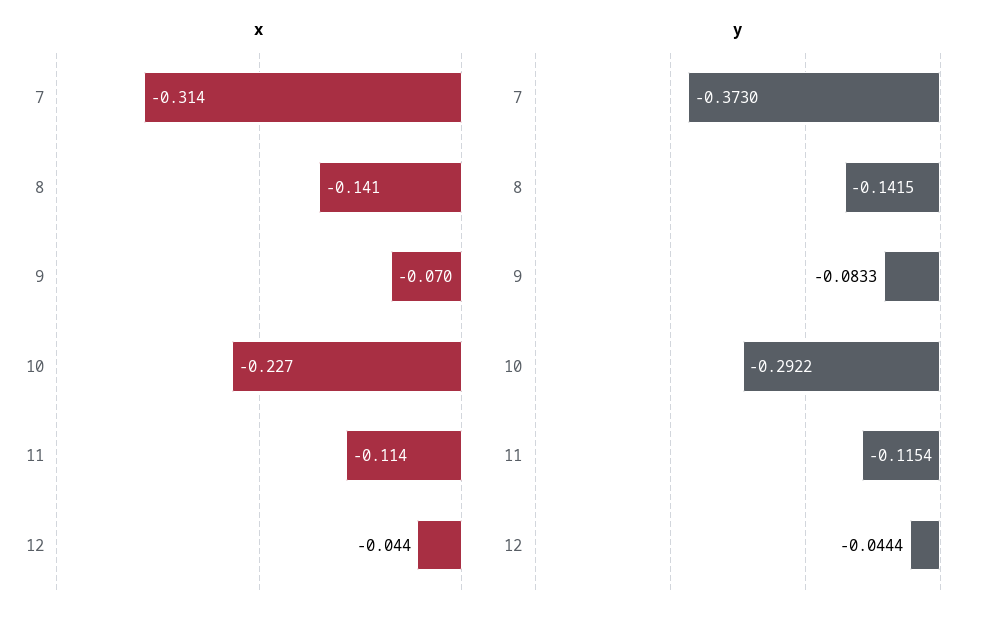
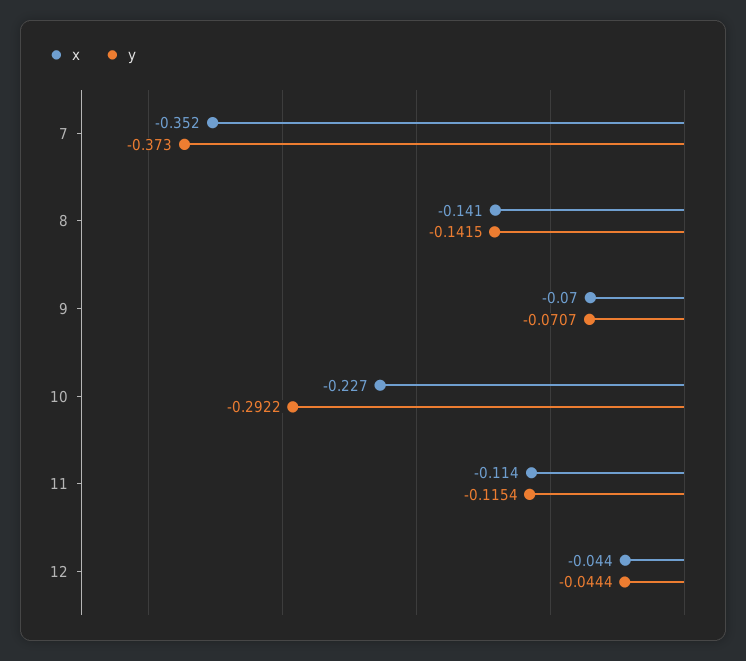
  {
    "x": {
-     "7": -0.314,
+     "7": -0.352,
      "8": -0.141,
      "9": -0.07,
      "10": -0.227,
      "11": -0.114,
      "12": -0.044
    },
    "y": {
      "7": -0.373,
      "8": -0.1415,
-     "9": -0.0833,
+     "9": -0.0707,
      "10": -0.2922,
      "11": -0.1154,
      "12": -0.0444
    }
  }

